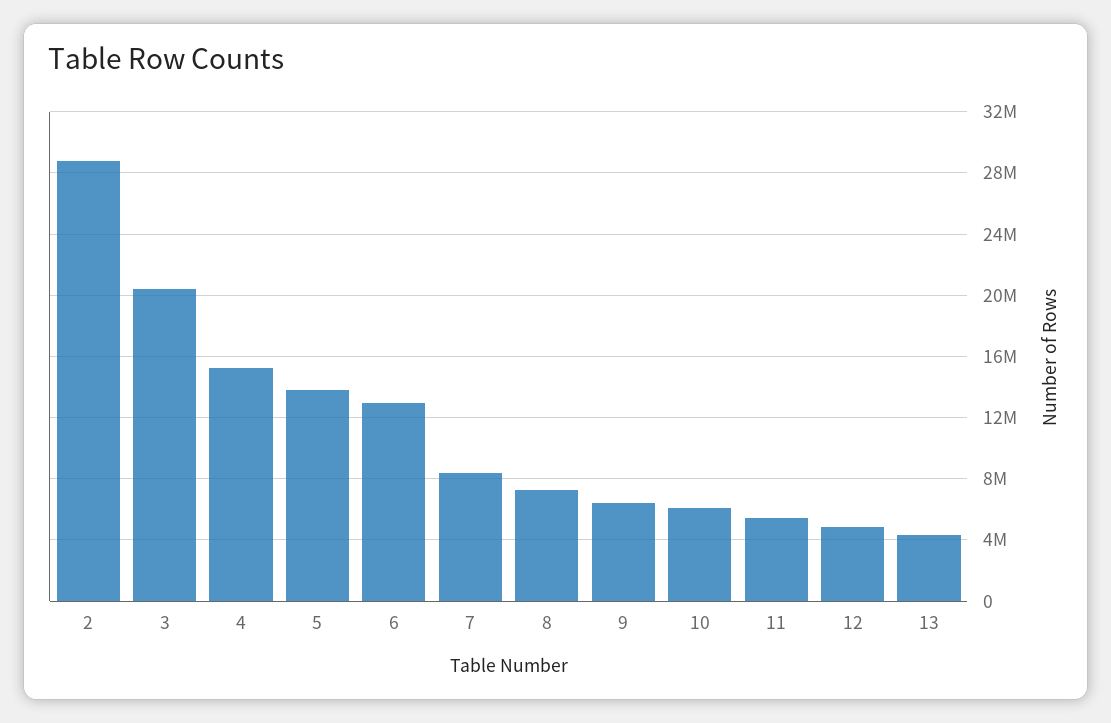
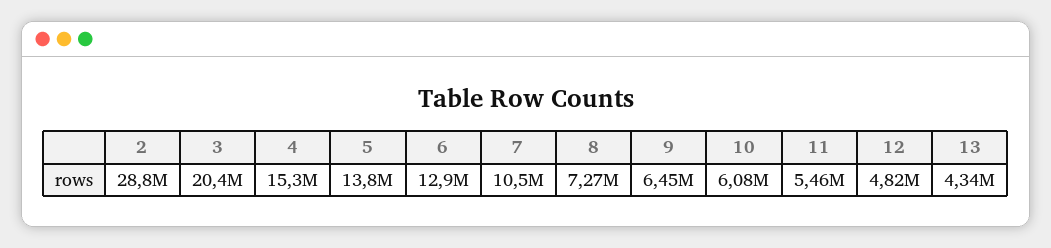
  {
    "2": 28800000,
    "3": 20400000,
    "4": 15300000,
    "5": 13800000,
    "6": 12900000,
-   "7": 8500000,
+   "7": 10500000,
    "8": 7270000,
    "9": 6450000,
    "10": 6080000,
    "11": 5460000,
    "12": 4820000,
    "13": 4340000
  }

